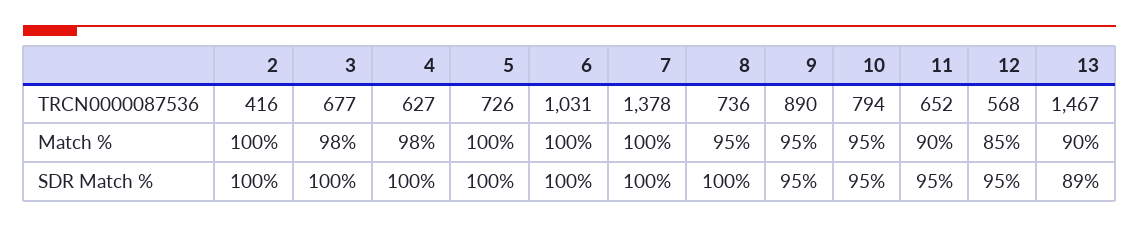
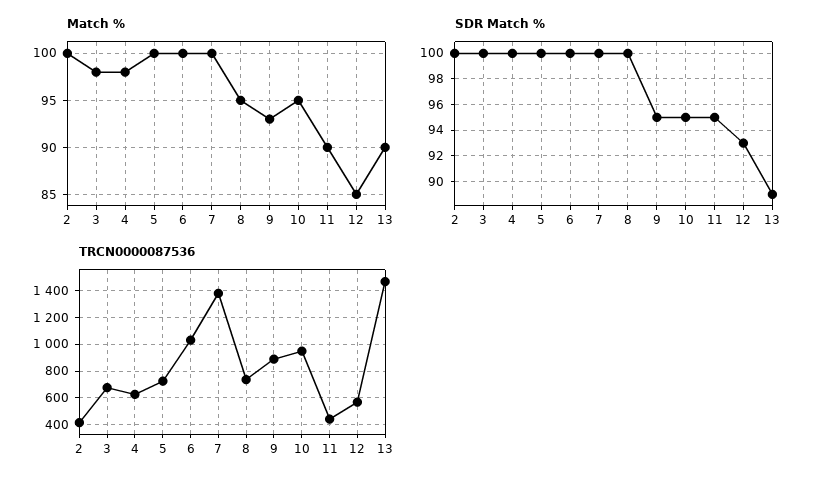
  {
    "TRCN0000087536": {
      "2": 416,
      "3": 677,
      "4": 627,
      "5": 726,
      "6": 1031,
      "7": 1378,
      "8": 736,
      "9": 890,
-     "10": 794,
+     "10": 950,
-     "11": 652,
+     "11": 450,
      "12": 568,
      "13": 1467
    },
    "Match %": {
      "2": 100,
      "3": 98,
      "4": 98,
      "5": 100,
      "6": 100,
      "7": 100,
      "8": 95,
-     "9": 95,
+     "9": 93,
      "10": 95,
      "11": 90,
      "12": 85,
      "13": 90
    },
    "SDR Match %": {
      "2": 100,
      "3": 100,
      "4": 100,
      "5": 100,
      "6": 100,
      "7": 100,
      "8": 100,
      "9": 95,
      "10": 95,
      "11": 95,
-     "12": 95,
+     "12": 93,
      "13": 89
    }
  }

